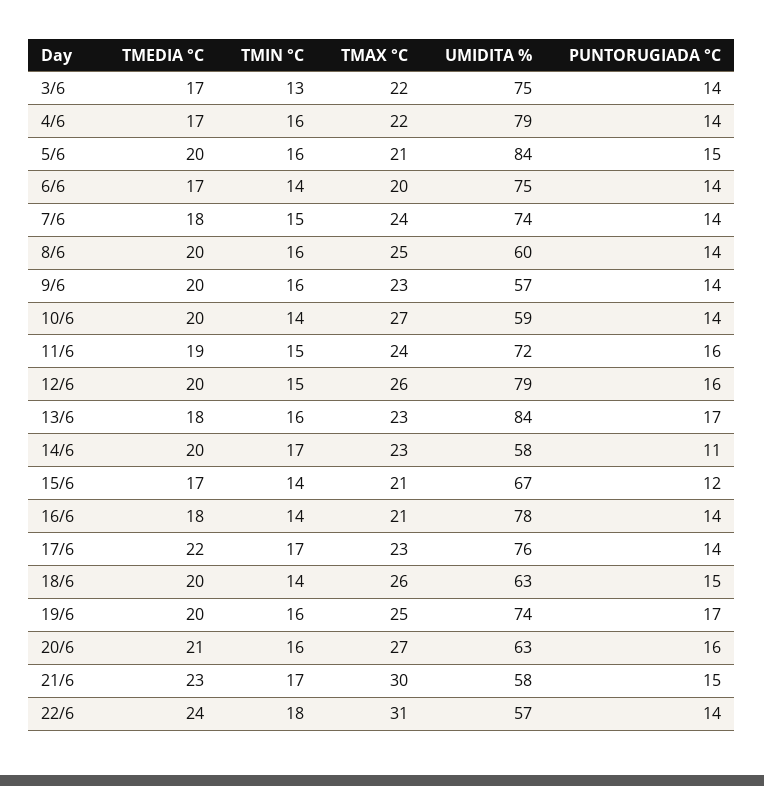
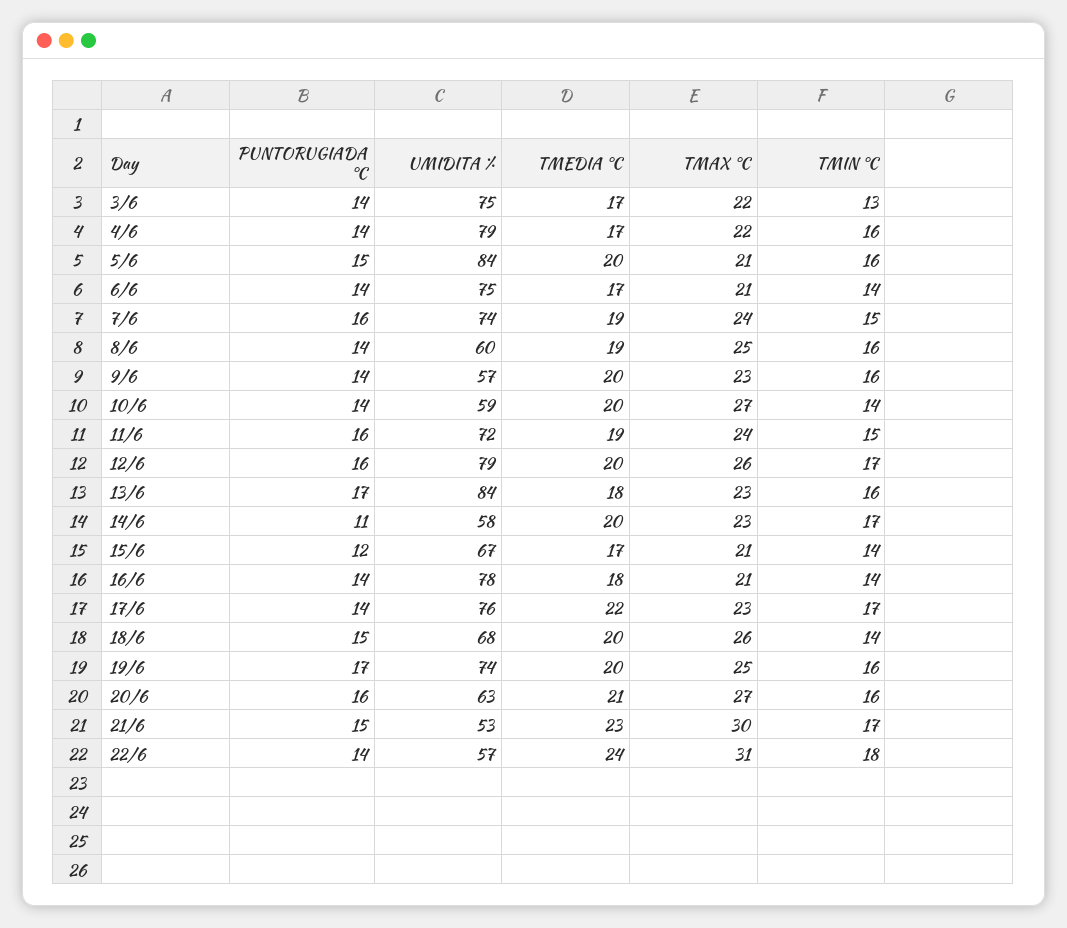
  {
    "TMEDIA °C": {
      "3/6": 17,
      "4/6": 17,
      "5/6": 20,
      "6/6": 17,
-     "7/6": 18,
+     "7/6": 19,
-     "8/6": 20,
+     "8/6": 19,
      "9/6": 20,
      "10/6": 20,
      "11/6": 19,
      "12/6": 20,
      "13/6": 18,
      "14/6": 20,
      "15/6": 17,
      "16/6": 18,
      "17/6": 22,
      "18/6": 20,
      "19/6": 20,
      "20/6": 21,
      "21/6": 23,
      "22/6": 24
    },
    "TMIN °C": {
      "3/6": 13,
      "4/6": 16,
      "5/6": 16,
      "6/6": 14,
      "7/6": 15,
      "8/6": 16,
      "9/6": 16,
      "10/6": 14,
      "11/6": 15,
-     "12/6": 15,
+     "12/6": 17,
      "13/6": 16,
      "14/6": 17,
      "15/6": 14,
      "16/6": 14,
      "17/6": 17,
      "18/6": 14,
      "19/6": 16,
      "20/6": 16,
      "21/6": 17,
      "22/6": 18
    },
    "TMAX °C": {
      "3/6": 22,
      "4/6": 22,
      "5/6": 21,
-     "6/6": 20,
+     "6/6": 21,
      "7/6": 24,
      "8/6": 25,
      "9/6": 23,
      "10/6": 27,
      "11/6": 24,
      "12/6": 26,
      "13/6": 23,
      "14/6": 23,
      "15/6": 21,
      "16/6": 21,
      "17/6": 23,
      "18/6": 26,
      "19/6": 25,
      "20/6": 27,
      "21/6": 30,
      "22/6": 31
    },
    "UMIDITA %": {
      "3/6": 75,
      "4/6": 79,
      "5/6": 84,
      "6/6": 75,
      "7/6": 74,
      "8/6": 60,
      "9/6": 57,
      "10/6": 59,
      "11/6": 72,
      "12/6": 79,
      "13/6": 84,
      "14/6": 58,
      "15/6": 67,
      "16/6": 78,
      "17/6": 76,
-     "18/6": 63,
+     "18/6": 68,
      "19/6": 74,
      "20/6": 63,
-     "21/6": 58,
+     "21/6": 53,
      "22/6": 57
    },
    "PUNTORUGIADA °C": {
      "3/6": 14,
      "4/6": 14,
      "5/6": 15,
      "6/6": 14,
-     "7/6": 14,
+     "7/6": 16,
      "8/6": 14,
      "9/6": 14,
      "10/6": 14,
      "11/6": 16,
      "12/6": 16,
      "13/6": 17,
      "14/6": 11,
      "15/6": 12,
      "16/6": 14,
      "17/6": 14,
      "18/6": 15,
      "19/6": 17,
      "20/6": 16,
      "21/6": 15,
      "22/6": 14
    }
  }

